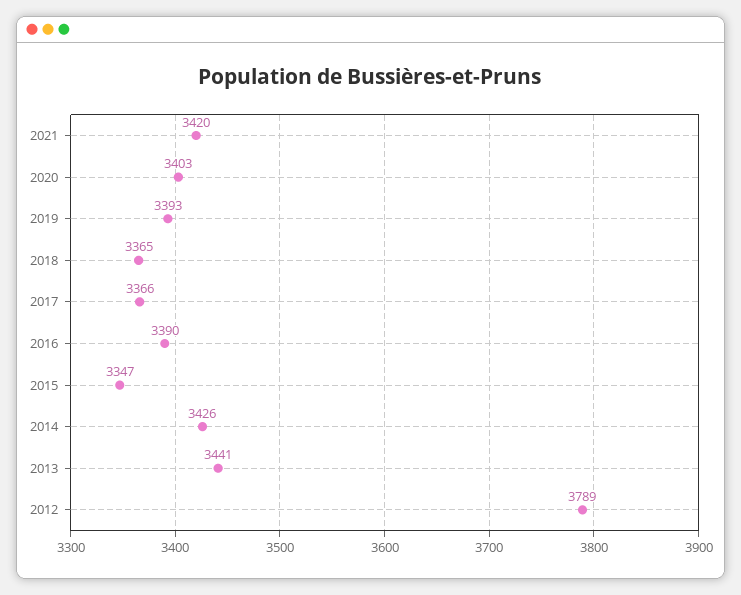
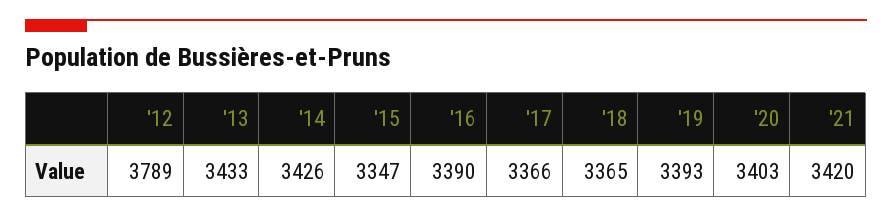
  {
    "2021": 3420,
    "2020": 3403,
    "2019": 3393,
    "2018": 3365,
    "2017": 3366,
    "2016": 3390,
    "2015": 3347,
    "2014": 3426,
-   "2013": 3441,
+   "2013": 3433,
    "2012": 3789
  }

